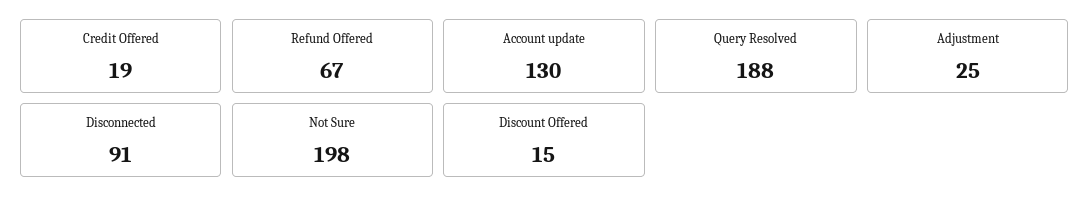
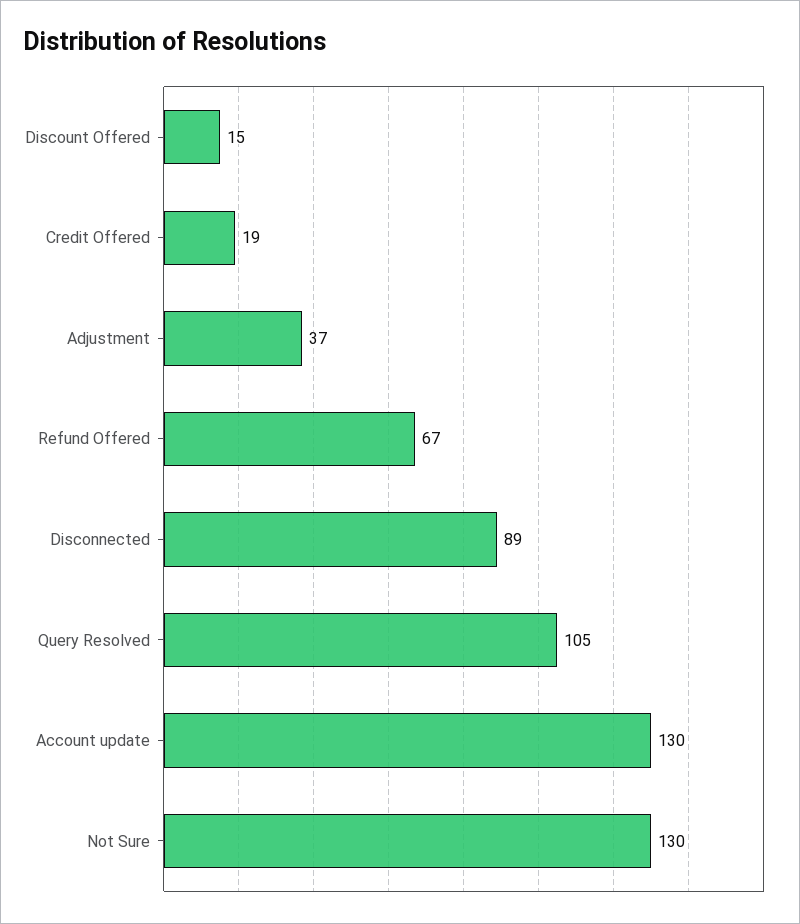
  {
    "Credit Offered": 19,
    "Refund Offered": 67,
    "Account update": 130,
-   "Query Resolved": 188,
+   "Query Resolved": 105,
-   "Adjustment": 25,
+   "Adjustment": 37,
-   "Disconnected": 91,
+   "Disconnected": 89,
-   "Not Sure": 198,
+   "Not Sure": 130,
    "Discount Offered": 15
  }

